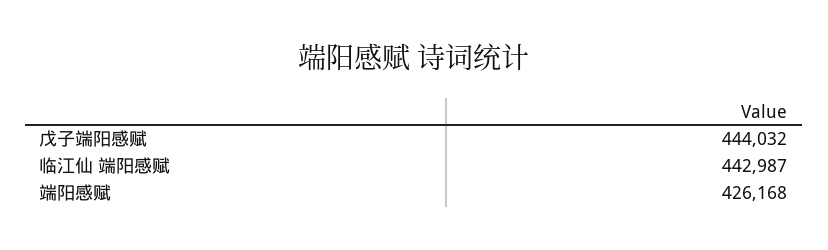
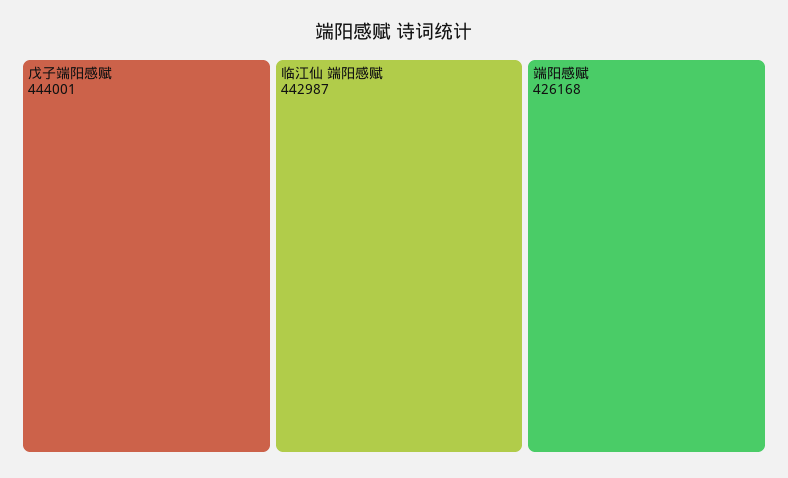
  {
-   "戊子端阳感赋": 444032,
+   "戊子端阳感赋": 444001,
    "临江仙 端阳感赋": 442987,
    "端阳感赋": 426168
  }

